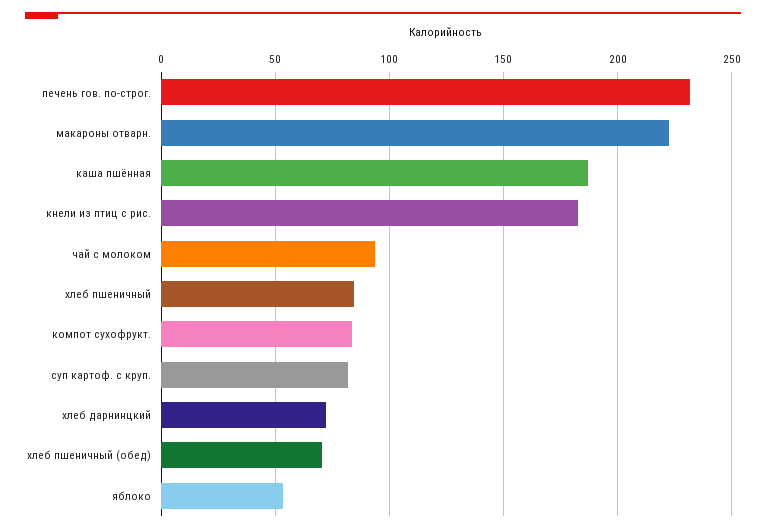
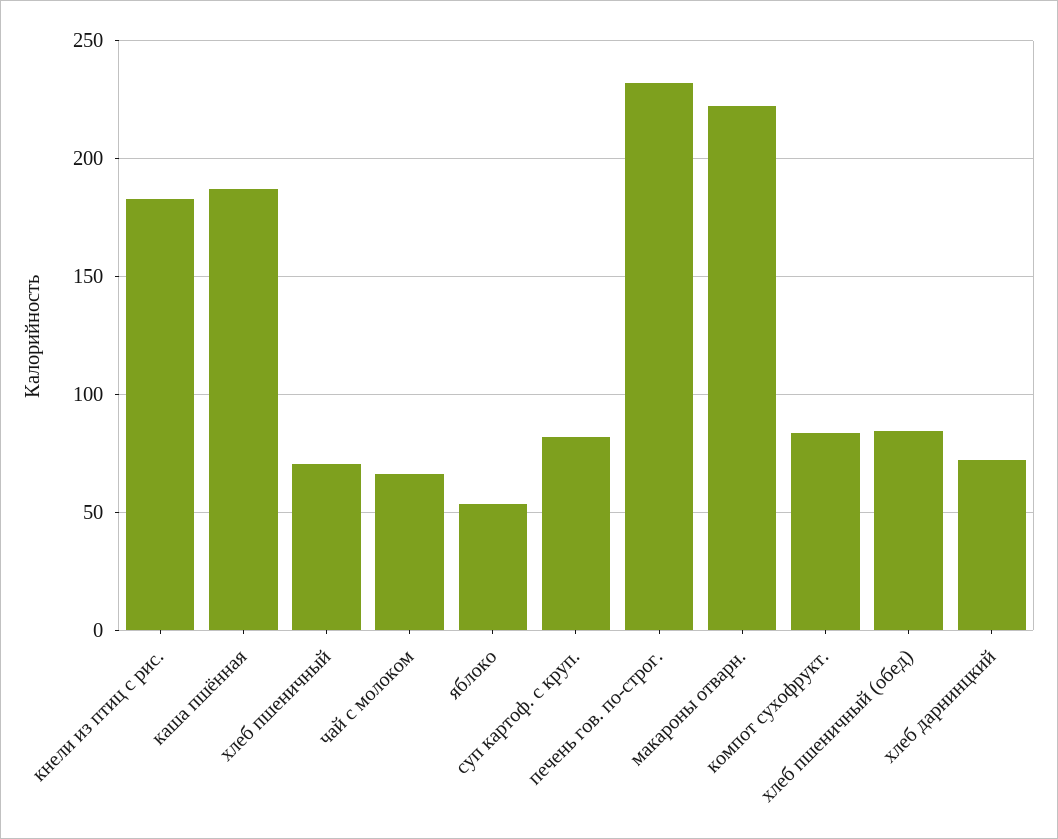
  {
    "печень гов. по-строг.": 230,
    "макароны отварн.": 225,
    "каша пшённая": 185,
    "кнели из птиц с рис.": 185,
-   "чай с молоком": 95,
+   "чай с молоком": 65,
-   "хлеб пшеничный": 85,
+   "хлеб пшеничный": 70,
    "компот сухофрукт.": 85,
    "суп картоф. с круп.": 80,
    "хлеб дарнинцкий": 70,
-   "хлеб пшеничный (обед)": 70,
+   "хлеб пшеничный (обед)": 85,
    "яблоко": 55
  }

